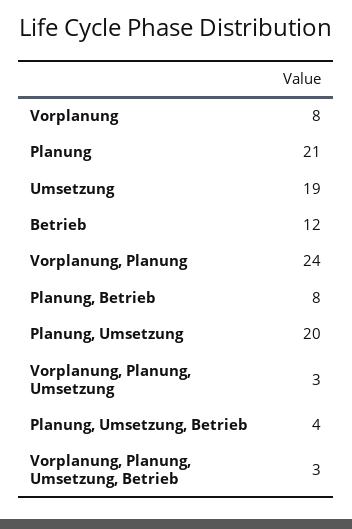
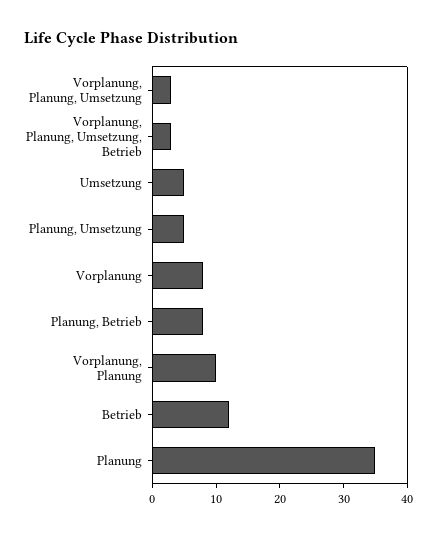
  {
    "Vorplanung": 8,
-   "Planung": 21,
+   "Planung": 35,
-   "Umsetzung": 19,
+   "Umsetzung": 5,
    "Betrieb": 12,
-   "Vorplanung, Planung": 24,
+   "Vorplanung, Planung": 10,
    "Planung, Betrieb": 8,
-   "Planung, Umsetzung": 20,
+   "Planung, Umsetzung": 5,
    "Vorplanung, Planung, Umsetzung": 3,
-   "Planung, Umsetzung, Betrieb": 4,
    "Vorplanung, Planung, Umsetzung, Betrieb": 3
  }

